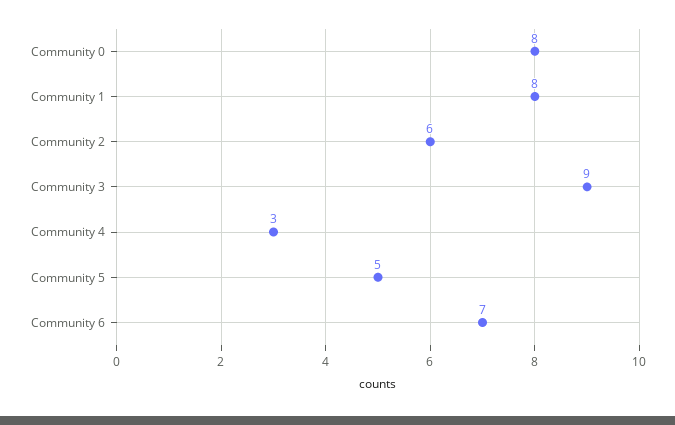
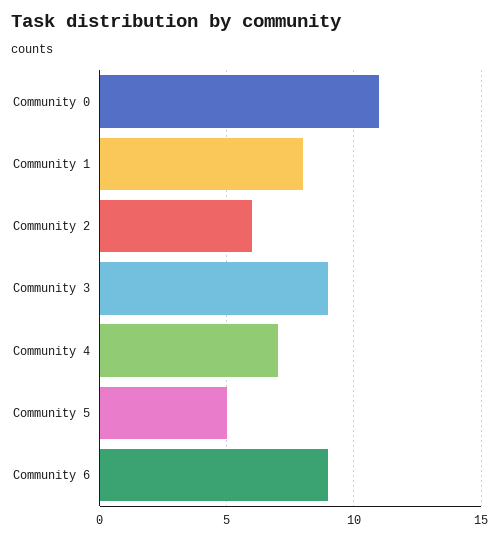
  {
-   "Community 0": 8,
+   "Community 0": 11,
    "Community 1": 8,
    "Community 2": 6,
    "Community 3": 9,
-   "Community 4": 3,
+   "Community 4": 7,
    "Community 5": 5,
-   "Community 6": 7
+   "Community 6": 9
  }

